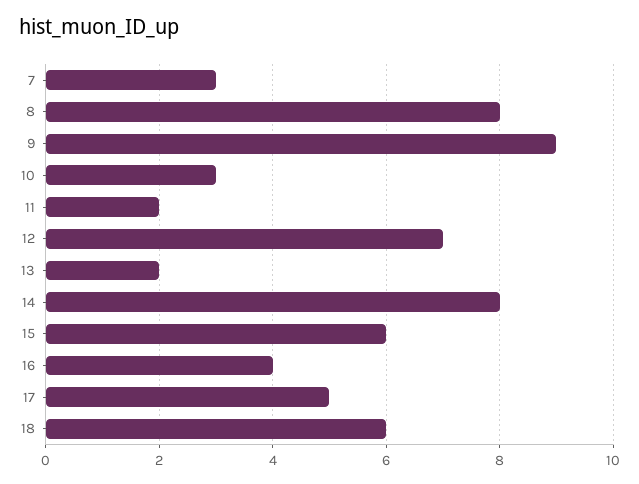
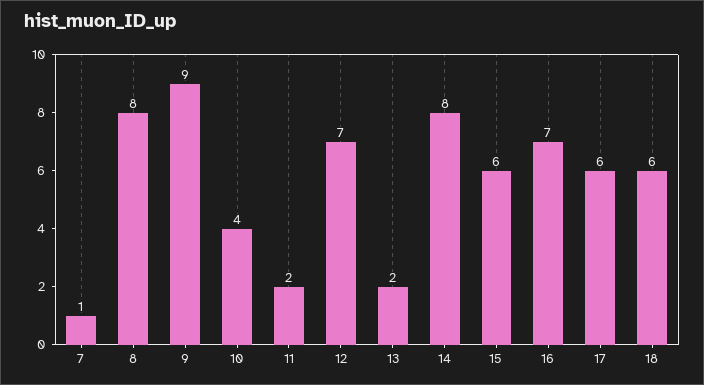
  {
-   "7": 3,
+   "7": 1,
    "8": 8,
    "9": 9,
-   "10": 3,
+   "10": 4,
    "11": 2,
    "12": 7,
    "13": 2,
    "14": 8,
    "15": 6,
-   "16": 4,
+   "16": 7,
-   "17": 5,
+   "17": 6,
    "18": 6
  }

